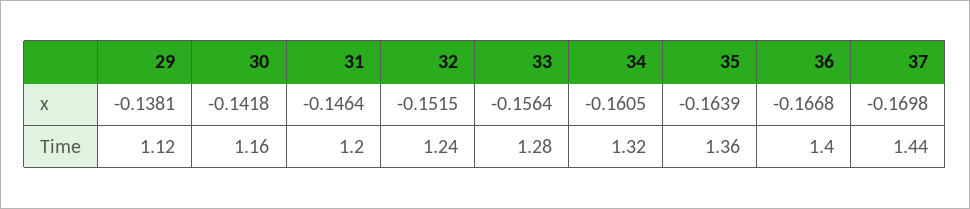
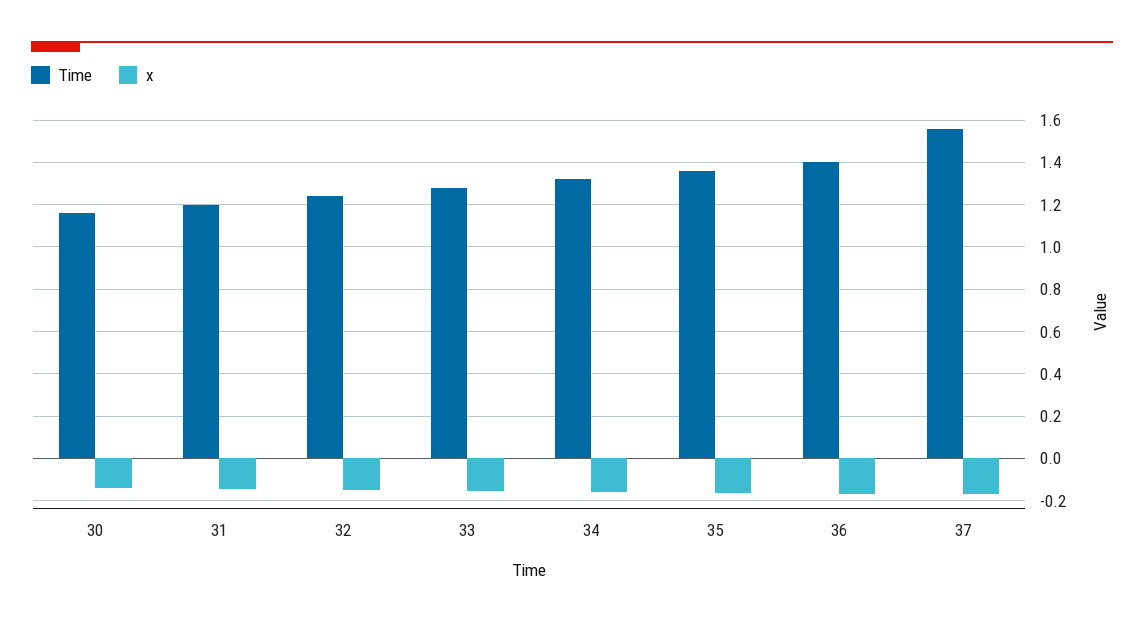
  {
    "x": {
-     "29": -0.1381,
      "30": -0.1418,
      "31": -0.1464,
      "32": -0.1515,
      "33": -0.1564,
      "34": -0.1605,
      "35": -0.1639,
      "36": -0.1668,
      "37": -0.1698
    },
    "Time": {
-     "29": 1.12,
      "30": 1.16,
      "31": 1.2,
      "32": 1.24,
      "33": 1.28,
      "34": 1.32,
      "35": 1.36,
      "36": 1.4,
-     "37": 1.44
+     "37": 1.55
    }
  }

